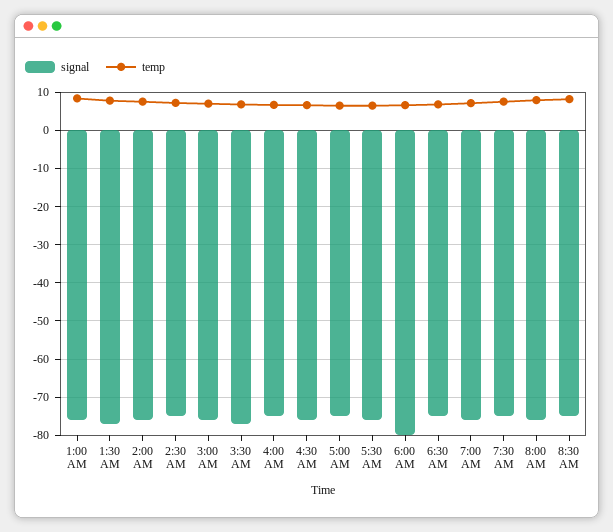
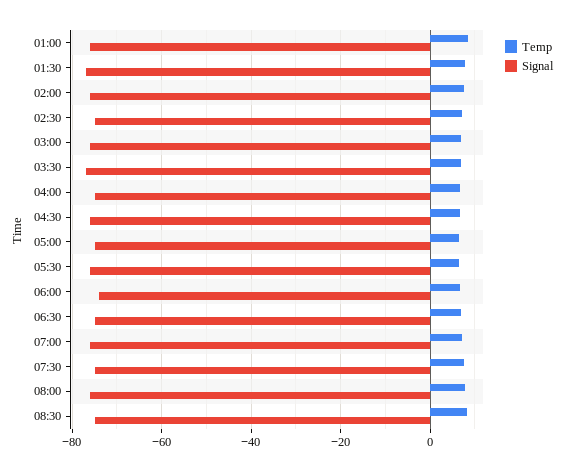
  {
    "signal": {
      "1:00 AM": -76,
      "1:30 AM": -78,
      "2:00 AM": -76,
      "2:30 AM": -76,
      "3:00 AM": -76,
      "3:30 AM": -78,
      "4:00 AM": -76,
      "4:30 AM": -76,
      "5:00 AM": -76,
      "5:30 AM": -76,
-     "6:00 AM": -80,
+     "6:00 AM": -74,
      "6:30 AM": -76,
      "7:00 AM": -76,
      "7:30 AM": -76,
      "8:00 AM": -76,
      "8:30 AM": -76
    },
    "temp": {
      "1:00 AM": 8,
      "1:30 AM": 8,
      "2:00 AM": 8,
      "2:30 AM": 8,
      "3:00 AM": 8,
      "3:30 AM": 6,
      "4:00 AM": 6,
      "4:30 AM": 6,
      "5:00 AM": 6,
      "5:30 AM": 6,
      "6:00 AM": 6,
      "6:30 AM": 6,
      "7:00 AM": 8,
      "7:30 AM": 8,
      "8:00 AM": 8,
      "8:30 AM": 8
    }
  }

